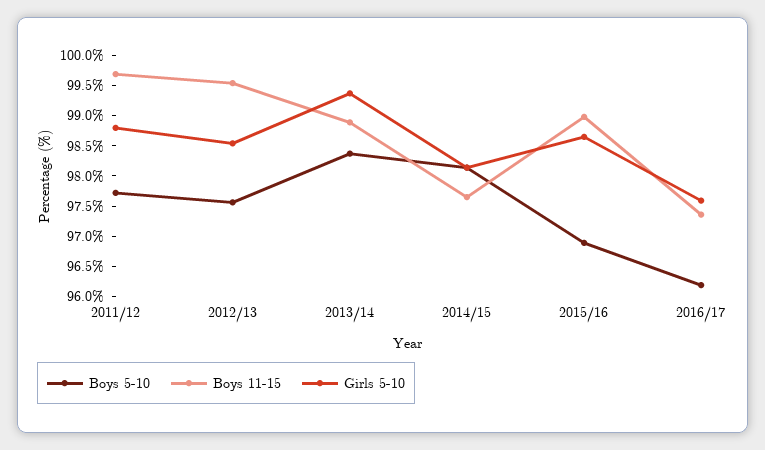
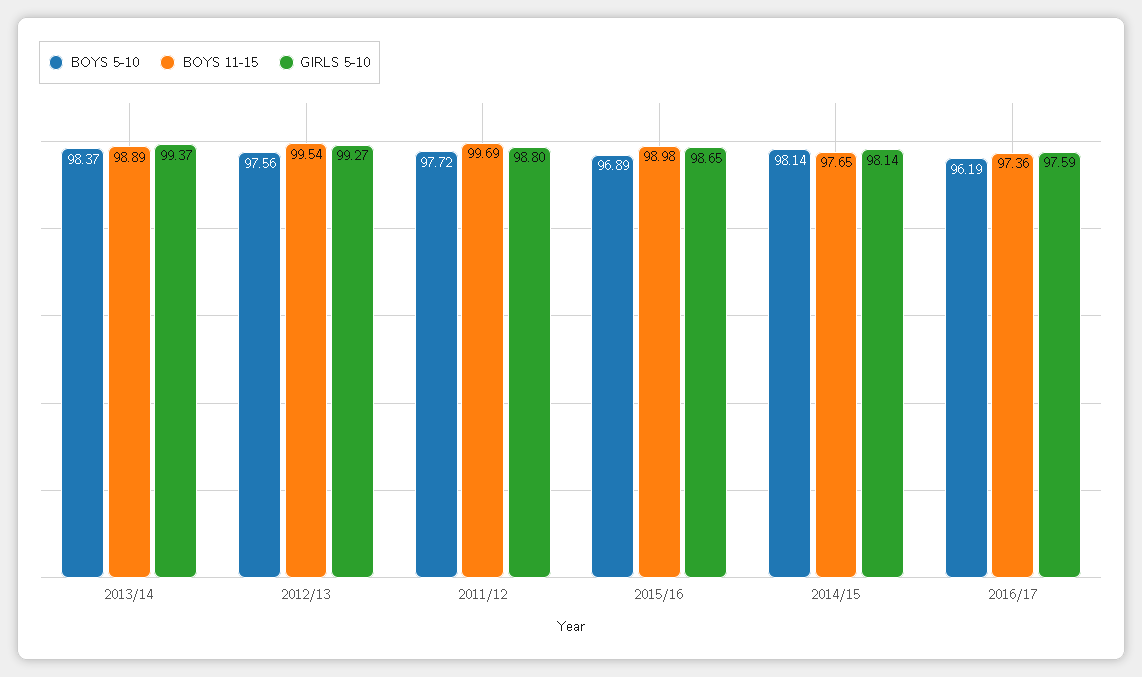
  {
    "Boys 5-10": {
      "2011/12": 97.72,
      "2012/13": 97.56,
      "2013/14": 98.37,
      "2014/15": 98.14,
      "2015/16": 96.89,
      "2016/17": 96.19
    },
    "Boys 11-15": {
      "2011/12": 99.69,
      "2012/13": 99.54,
      "2013/14": 98.89,
      "2014/15": 97.65,
      "2015/16": 98.98,
      "2016/17": 97.36
    },
    "Girls 5-10": {
      "2011/12": 98.8,
-     "2012/13": 98.5,
+     "2012/13": 99.27,
      "2013/14": 99.37,
      "2014/15": 98.14,
      "2015/16": 98.65,
      "2016/17": 97.59
    }
  }

